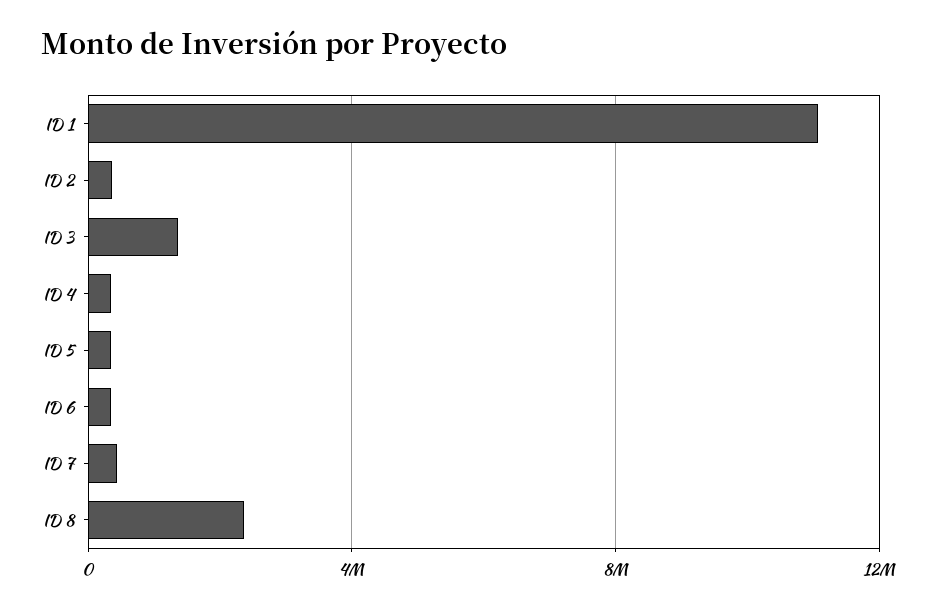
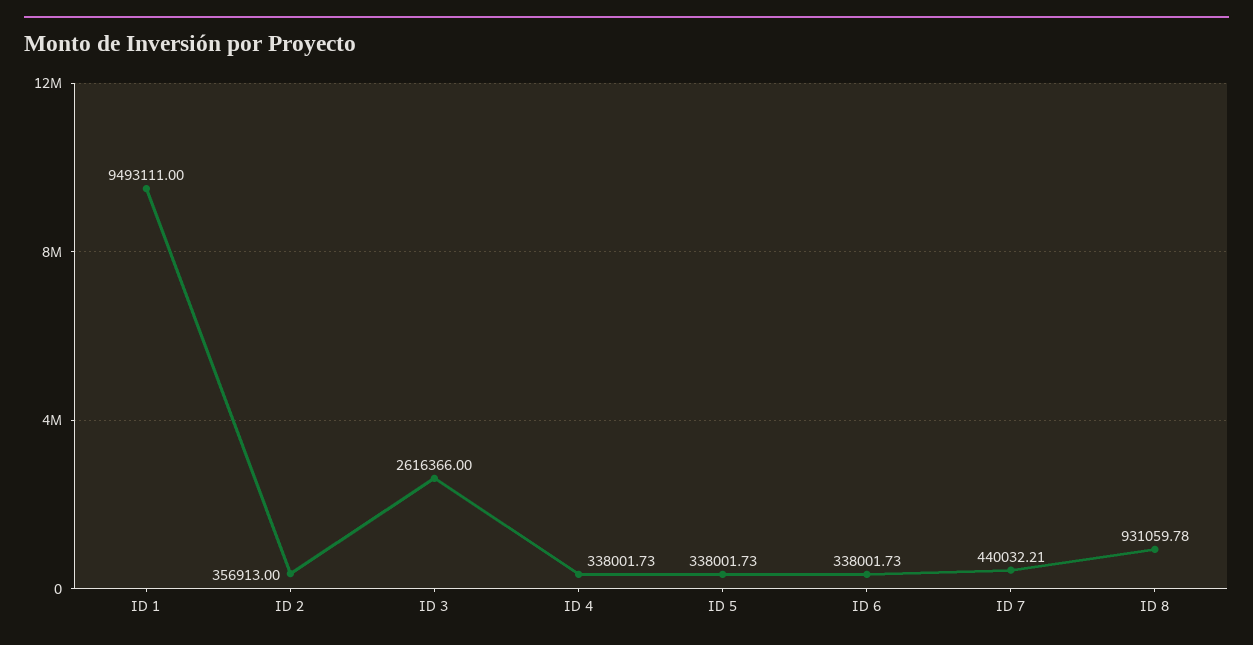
  {
-   "ID 1": 11000000,
+   "ID 1": 9493111,
    "ID 2": 356913,
-   "ID 3": 1500000,
+   "ID 3": 2616366,
    "ID 4": 338001.73,
    "ID 5": 338001.73,
    "ID 6": 338001.73,
    "ID 7": 440032.21,
-   "ID 8": 2500000
+   "ID 8": 931059.78
  }

